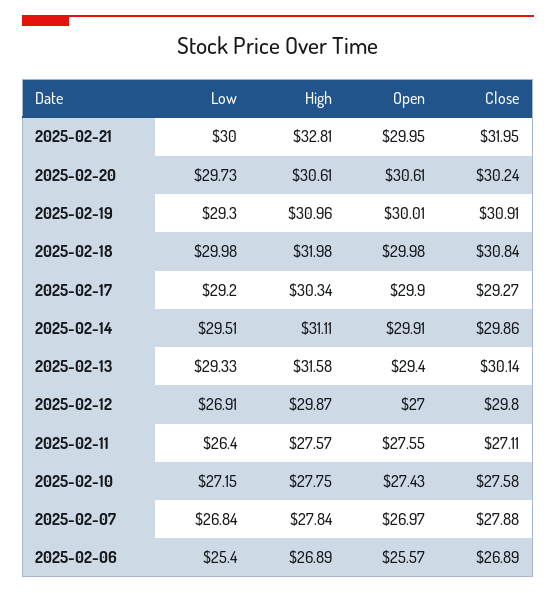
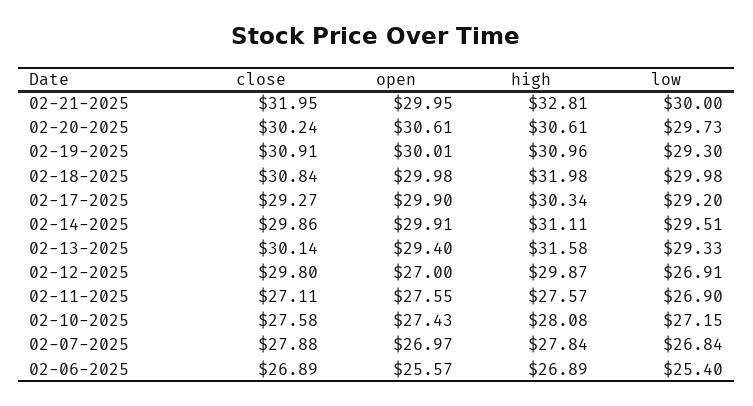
  {
    "Low": {
      "2025-02-21": 30,
      "2025-02-20": 29.73,
      "2025-02-19": 29.3,
      "2025-02-18": 29.98,
      "2025-02-17": 29.2,
      "2025-02-14": 29.51,
      "2025-02-13": 29.33,
      "2025-02-12": 26.91,
-     "2025-02-11": 26.4,
+     "2025-02-11": 26.9,
      "2025-02-10": 27.15,
      "2025-02-07": 26.84,
      "2025-02-06": 25.4
    },
    "High": {
      "2025-02-21": 32.81,
      "2025-02-20": 30.61,
      "2025-02-19": 30.96,
      "2025-02-18": 31.98,
      "2025-02-17": 30.34,
      "2025-02-14": 31.11,
      "2025-02-13": 31.58,
      "2025-02-12": 29.87,
      "2025-02-11": 27.57,
-     "2025-02-10": 27.75,
+     "2025-02-10": 28.08,
      "2025-02-07": 27.84,
      "2025-02-06": 26.89
    },
    "Open": {
      "2025-02-21": 29.95,
      "2025-02-20": 30.61,
      "2025-02-19": 30.01,
      "2025-02-18": 29.98,
      "2025-02-17": 29.9,
      "2025-02-14": 29.91,
      "2025-02-13": 29.4,
      "2025-02-12": 27,
      "2025-02-11": 27.55,
      "2025-02-10": 27.43,
      "2025-02-07": 26.97,
      "2025-02-06": 25.57
    },
    "Close": {
      "2025-02-21": 31.95,
      "2025-02-20": 30.24,
      "2025-02-19": 30.91,
      "2025-02-18": 30.84,
      "2025-02-17": 29.27,
      "2025-02-14": 29.86,
      "2025-02-13": 30.14,
      "2025-02-12": 29.8,
      "2025-02-11": 27.11,
      "2025-02-10": 27.58,
      "2025-02-07": 27.88,
      "2025-02-06": 26.89
    }
  }

